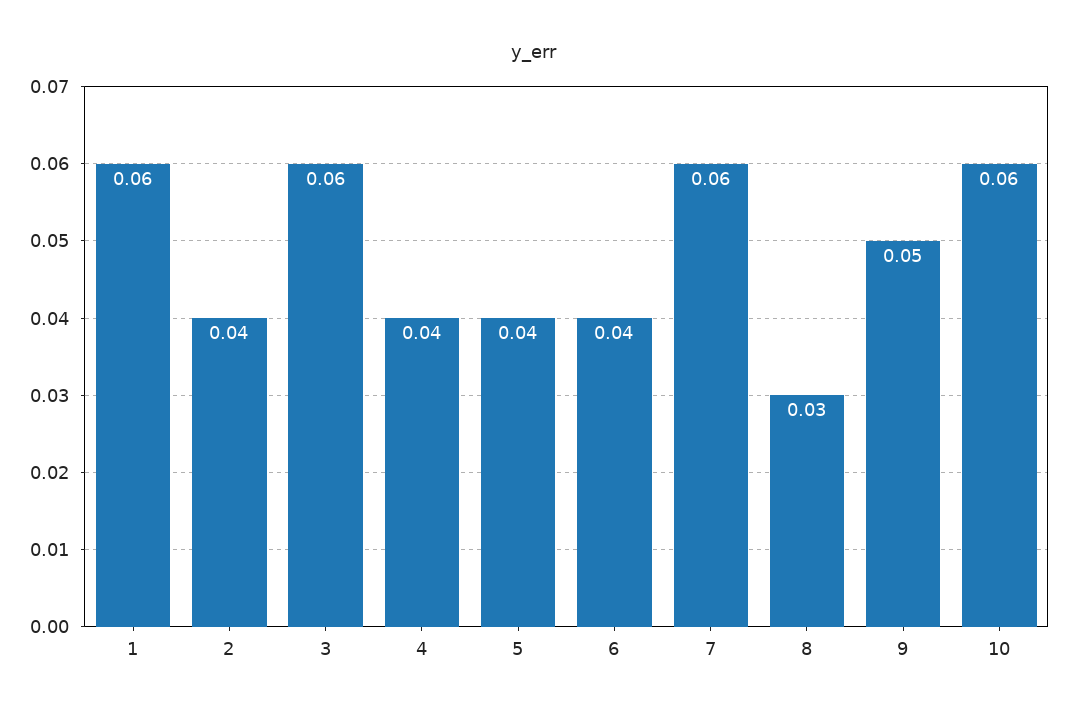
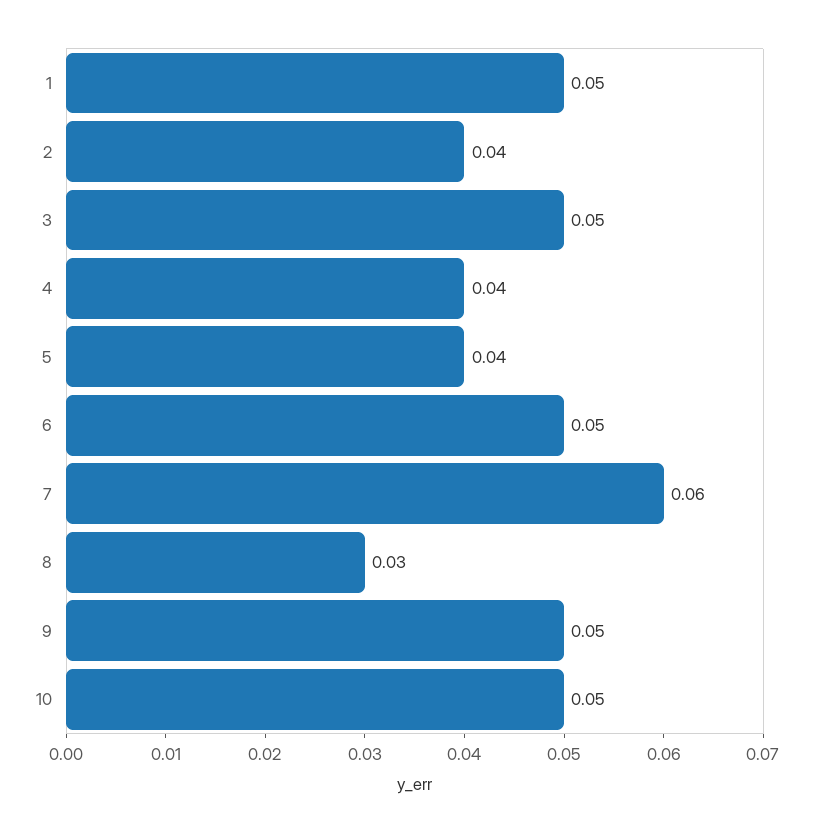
  {
-   "1": 0.06,
+   "1": 0.05,
    "2": 0.04,
-   "3": 0.06,
+   "3": 0.05,
    "4": 0.04,
    "5": 0.04,
-   "6": 0.04,
+   "6": 0.05,
    "7": 0.06,
    "8": 0.03,
    "9": 0.05,
-   "10": 0.06
+   "10": 0.05
  }

